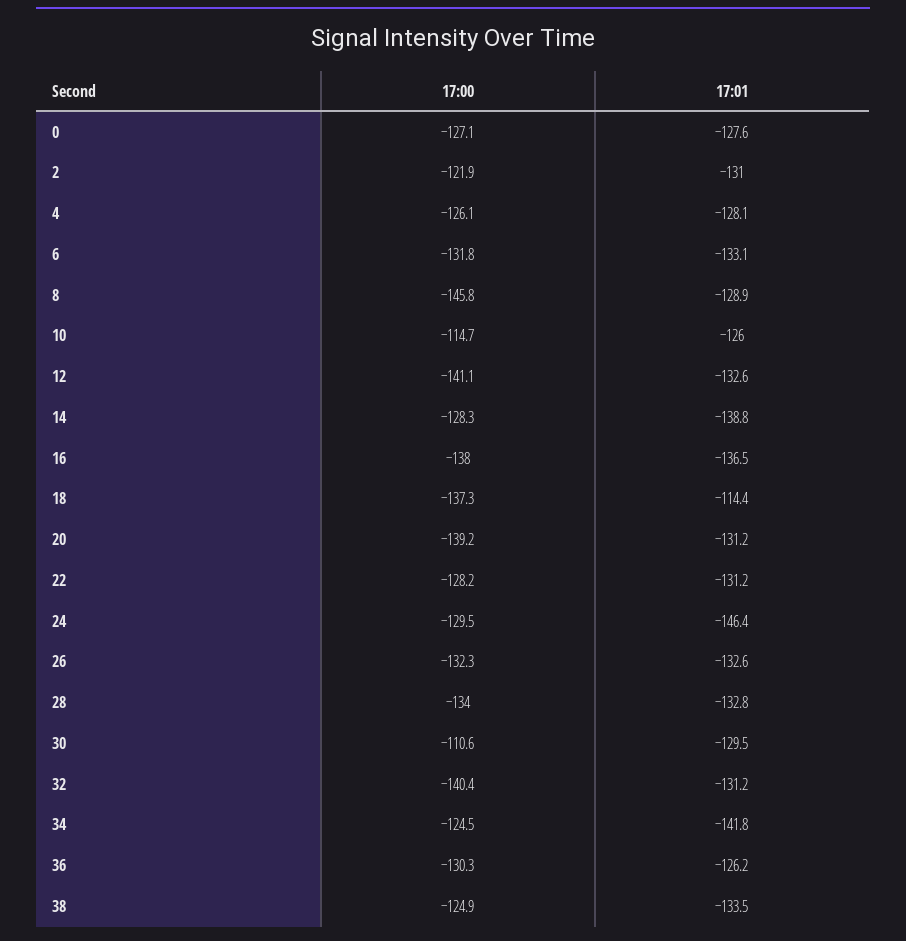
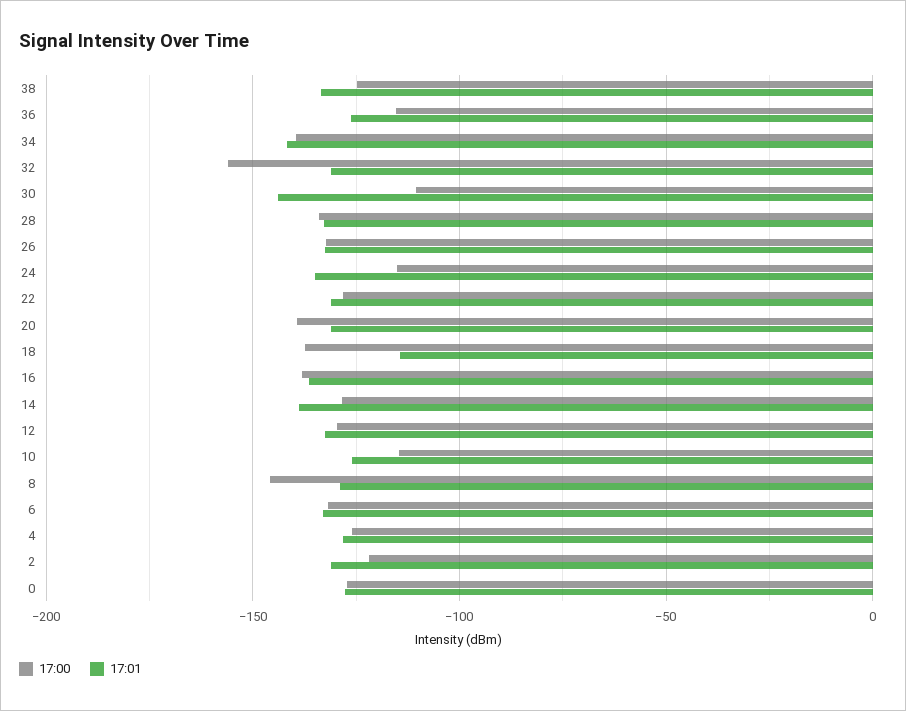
  {
    "17:00": {
      "0": -127.1,
      "2": -121.9,
      "4": -126.1,
      "6": -131.8,
      "8": -145.8,
      "10": -114.7,
-     "12": -141.1,
+     "12": -130,
      "14": -128.3,
      "16": -138,
      "18": -137.3,
      "20": -139.2,
      "22": -128.2,
-     "24": -129.5,
+     "24": -115,
      "26": -132.3,
      "28": -134,
      "30": -110.6,
-     "32": -140.4,
+     "32": -155,
-     "34": -124.5,
+     "34": -140,
-     "36": -130.3,
+     "36": -115,
      "38": -124.9
    },
    "17:01": {
      "0": -127.6,
      "2": -131,
      "4": -128.1,
      "6": -133.1,
      "8": -128.9,
      "10": -126,
      "12": -132.6,
      "14": -138.8,
      "16": -136.5,
      "18": -114.4,
      "20": -131.2,
      "22": -131.2,
-     "24": -146.4,
+     "24": -135,
      "26": -132.6,
      "28": -132.8,
-     "30": -129.5,
+     "30": -145,
      "32": -131.2,
      "34": -141.8,
      "36": -126.2,
      "38": -133.5
    }
  }

